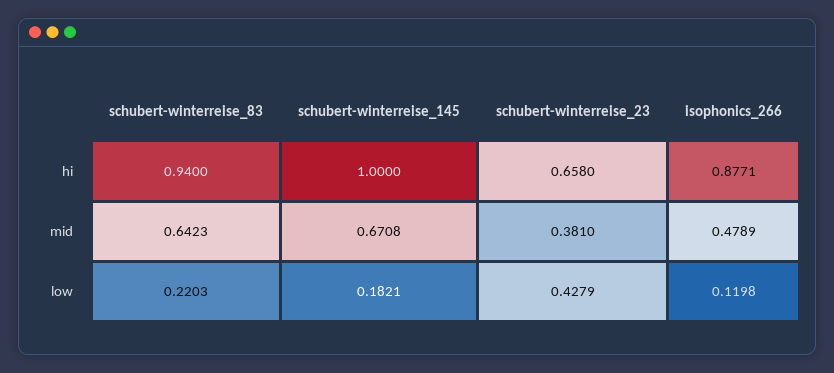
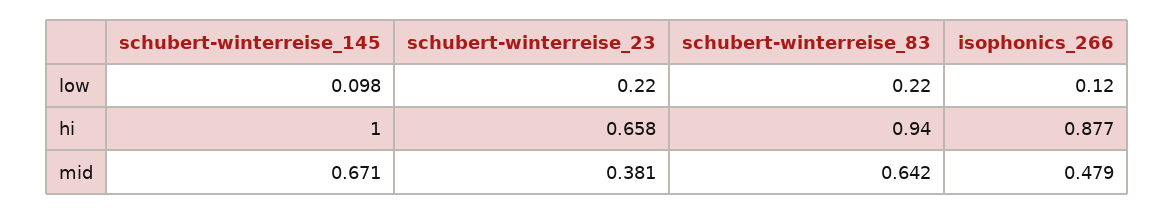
  {
    "schubert-winterreise_83": {
      "hi": 0.94,
      "mid": 0.6423,
      "low": 0.2203
    },
    "schubert-winterreise_145": {
      "hi": 1,
      "mid": 0.6708,
-     "low": 0.1821
+     "low": 0.098
    },
    "schubert-winterreise_23": {
      "hi": 0.658,
      "mid": 0.381,
-     "low": 0.4279
+     "low": 0.22
    },
    "isophonics_266": {
      "hi": 0.8771,
      "mid": 0.4789,
      "low": 0.1198
    }
  }

